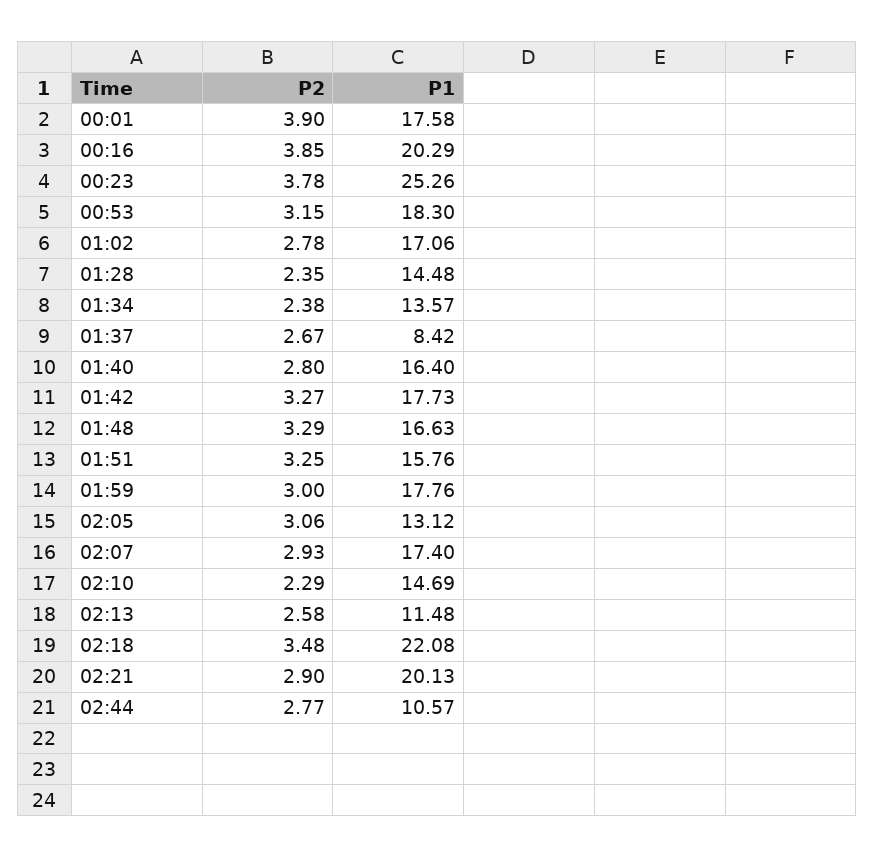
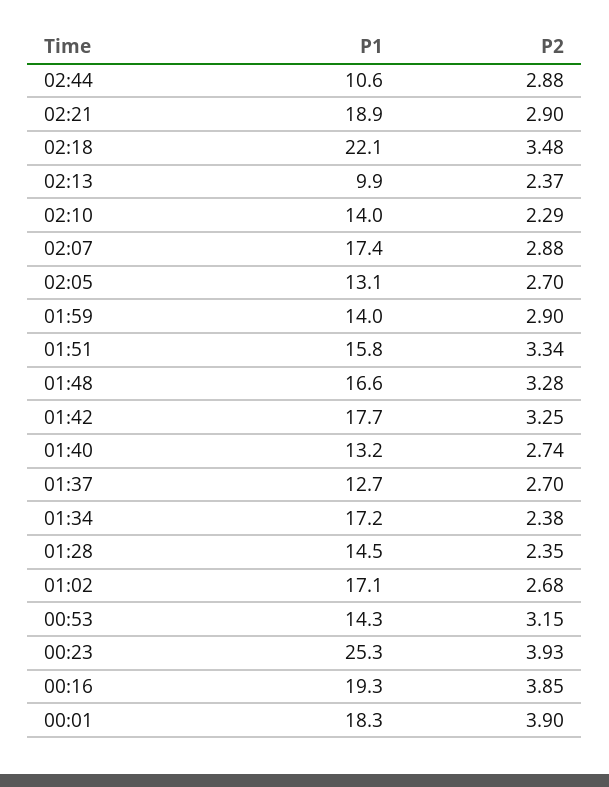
  {
    "P2": {
      "00:01": 3.9,
      "00:16": 3.85,
-     "00:23": 3.78,
+     "00:23": 3.93,
      "00:53": 3.15,
-     "01:02": 2.78,
+     "01:02": 2.68,
      "01:28": 2.35,
      "01:34": 2.38,
-     "01:37": 2.67,
+     "01:37": 2.7,
-     "01:40": 2.8,
+     "01:40": 2.74,
-     "01:42": 3.27,
+     "01:42": 3.25,
-     "01:48": 3.29,
+     "01:48": 3.28,
-     "01:51": 3.25,
+     "01:51": 3.34,
-     "01:59": 3,
+     "01:59": 2.9,
-     "02:05": 3.06,
+     "02:05": 2.7,
-     "02:07": 2.93,
+     "02:07": 2.88,
      "02:10": 2.29,
-     "02:13": 2.58,
+     "02:13": 2.37,
      "02:18": 3.48,
      "02:21": 2.9,
-     "02:44": 2.77
+     "02:44": 2.88
    },
    "P1": {
-     "00:01": 17.58,
+     "00:01": 18.3,
-     "00:16": 20.29,
+     "00:16": 19.3,
      "00:23": 25.26,
-     "00:53": 18.3,
+     "00:53": 14.3,
      "01:02": 17.06,
      "01:28": 14.48,
-     "01:34": 13.57,
+     "01:34": 17.2,
-     "01:37": 8.42,
+     "01:37": 12.7,
-     "01:40": 16.4,
+     "01:40": 13.2,
      "01:42": 17.73,
      "01:48": 16.63,
      "01:51": 15.76,
-     "01:59": 17.76,
+     "01:59": 14,
      "02:05": 13.12,
      "02:07": 17.4,
-     "02:10": 14.69,
+     "02:10": 14,
-     "02:13": 11.48,
+     "02:13": 9.9,
      "02:18": 22.08,
-     "02:21": 20.13,
+     "02:21": 18.9,
      "02:44": 10.57
    }
  }

